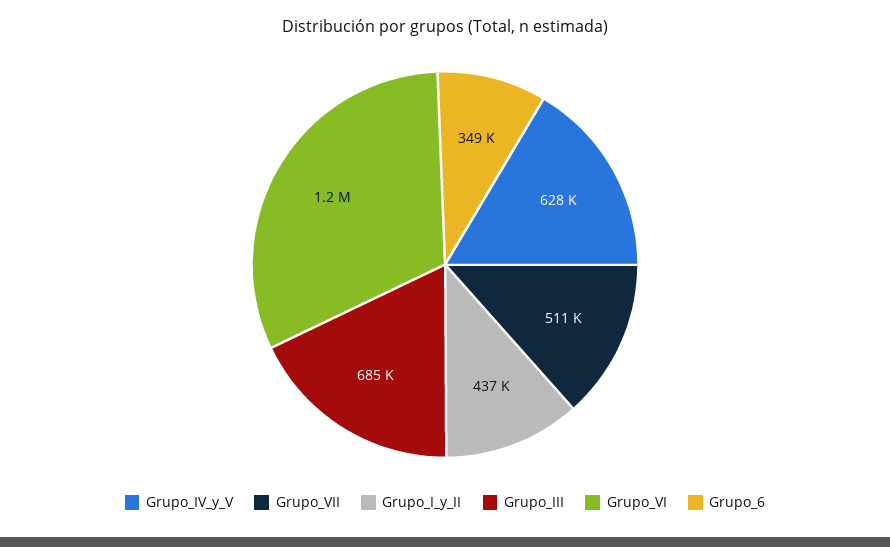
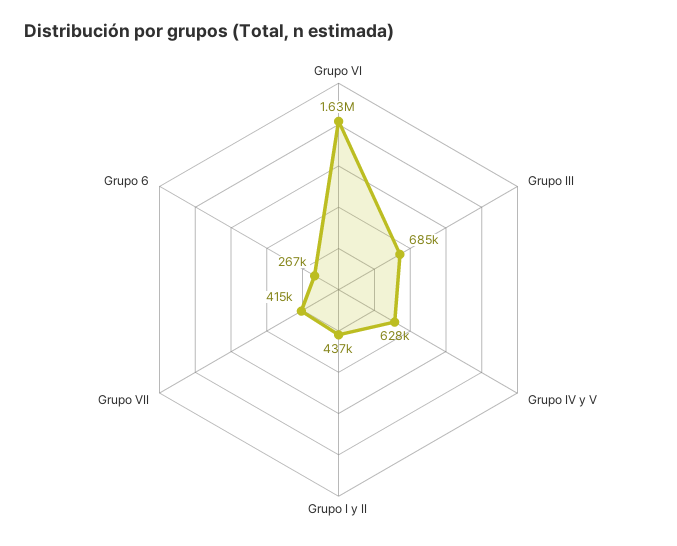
  {
    "Grupo_IV_y_V": 628000,
-   "Grupo_VII": 511000,
+   "Grupo_VII": 415000,
    "Grupo_I_y_II": 437000,
    "Grupo_III": 685000,
-   "Grupo_VI": 1200000,
+   "Grupo_VI": 1630000,
-   "Grupo_6": 349000
+   "Grupo_6": 267000
  }

